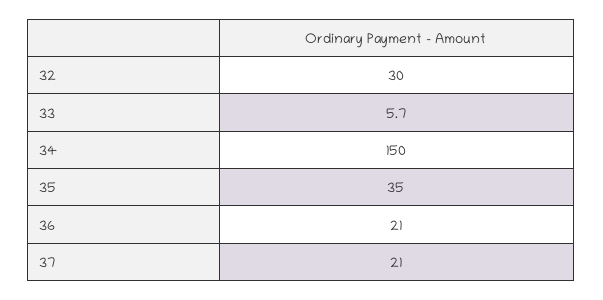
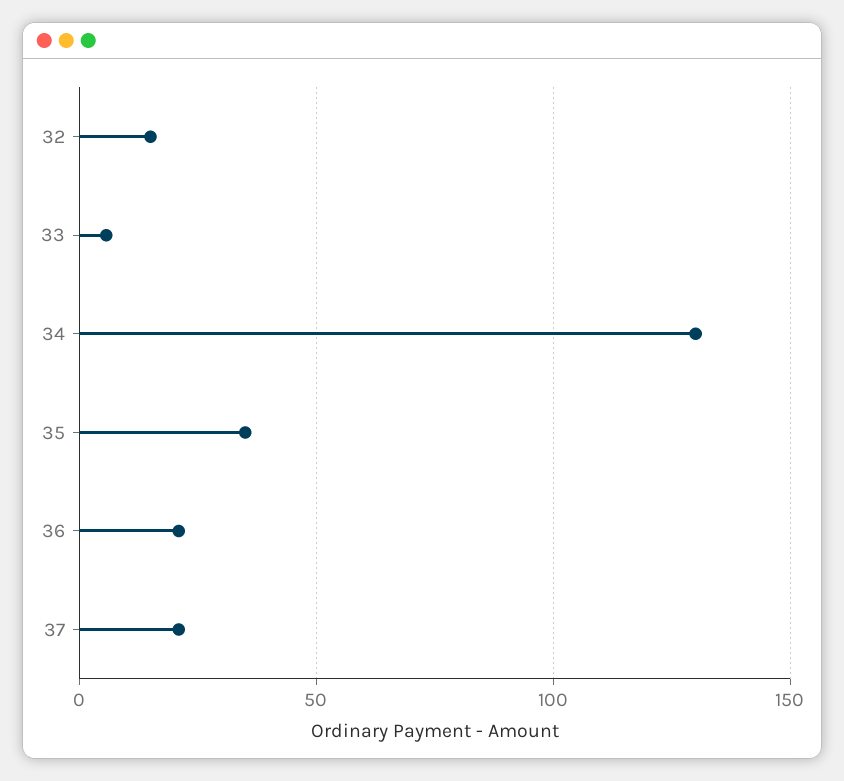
  {
-   "32": 30,
+   "32": 15,
    "33": 5.7,
-   "34": 150,
+   "34": 130,
    "35": 35,
    "36": 21,
    "37": 21
  }

